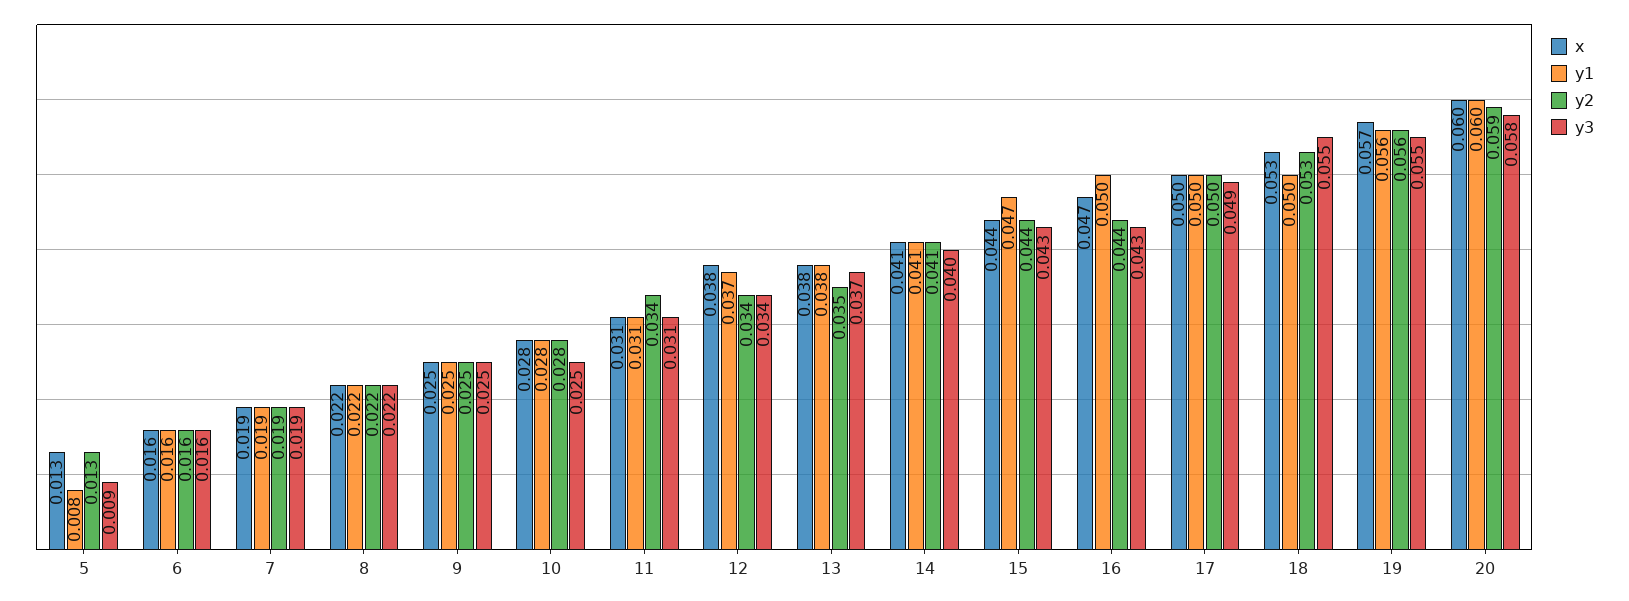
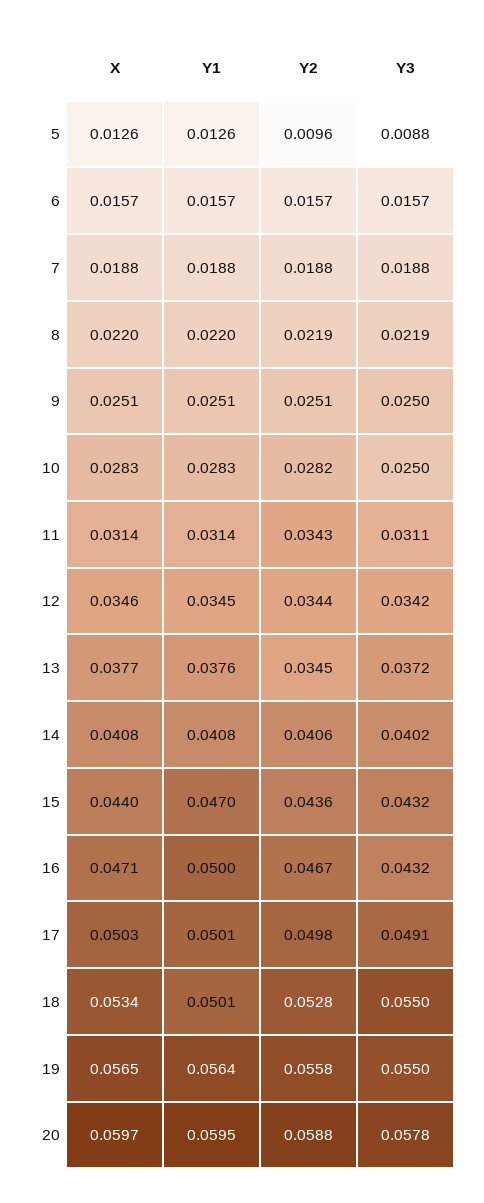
  {
    "x": {
      "5": 0.0126,
      "6": 0.0157,
      "7": 0.0188,
      "8": 0.022,
      "9": 0.0251,
      "10": 0.0283,
      "11": 0.0314,
-     "12": 0.038,
+     "12": 0.0346,
      "13": 0.0377,
      "14": 0.0408,
      "15": 0.044,
      "16": 0.0471,
      "17": 0.0503,
      "18": 0.0534,
      "19": 0.0565,
      "20": 0.0597
    },
    "y1": {
-     "5": 0.008,
+     "5": 0.0126,
      "6": 0.0157,
      "7": 0.0188,
      "8": 0.022,
      "9": 0.0251,
      "10": 0.0283,
      "11": 0.0314,
-     "12": 0.037,
+     "12": 0.0345,
      "13": 0.0376,
      "14": 0.0408,
      "15": 0.047,
      "16": 0.05,
      "17": 0.0501,
      "18": 0.0501,
      "19": 0.0564,
      "20": 0.0595
    },
    "y2": {
-     "5": 0.013,
+     "5": 0.0096,
      "6": 0.0157,
      "7": 0.0188,
      "8": 0.0219,
      "9": 0.0251,
      "10": 0.0282,
      "11": 0.0343,
      "12": 0.0344,
      "13": 0.0345,
      "14": 0.0406,
      "15": 0.0436,
-     "16": 0.044,
+     "16": 0.0467,
      "17": 0.0498,
      "18": 0.0528,
      "19": 0.0558,
      "20": 0.0588
    },
    "y3": {
      "5": 0.0088,
      "6": 0.0157,
      "7": 0.0188,
      "8": 0.0219,
      "9": 0.025,
      "10": 0.025,
      "11": 0.0311,
      "12": 0.0342,
      "13": 0.0372,
      "14": 0.0402,
      "15": 0.0432,
      "16": 0.0432,
      "17": 0.0491,
      "18": 0.055,
      "19": 0.055,
      "20": 0.0578
    }
  }

